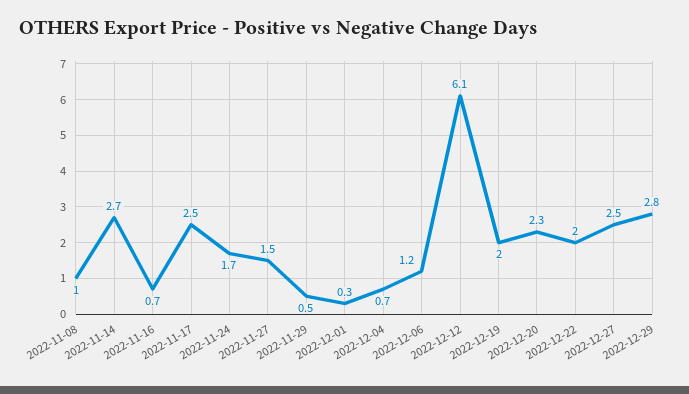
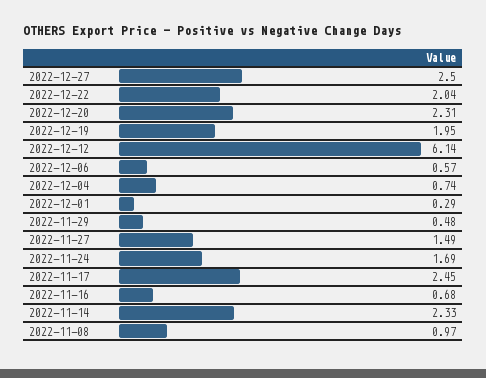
  {
    "2022-11-08": 0.97,
-   "2022-11-14": 2.7,
+   "2022-11-14": 2.33,
    "2022-11-16": 0.68,
    "2022-11-17": 2.45,
    "2022-11-24": 1.69,
    "2022-11-27": 1.49,
    "2022-11-29": 0.48,
    "2022-12-01": 0.29,
    "2022-12-04": 0.74,
-   "2022-12-06": 1.2,
+   "2022-12-06": 0.57,
    "2022-12-12": 6.14,
    "2022-12-19": 1.95,
    "2022-12-20": 2.31,
    "2022-12-22": 2.04,
-   "2022-12-27": 2.5,
+   "2022-12-27": 2.5
-   "2022-12-29": 2.8
  }

